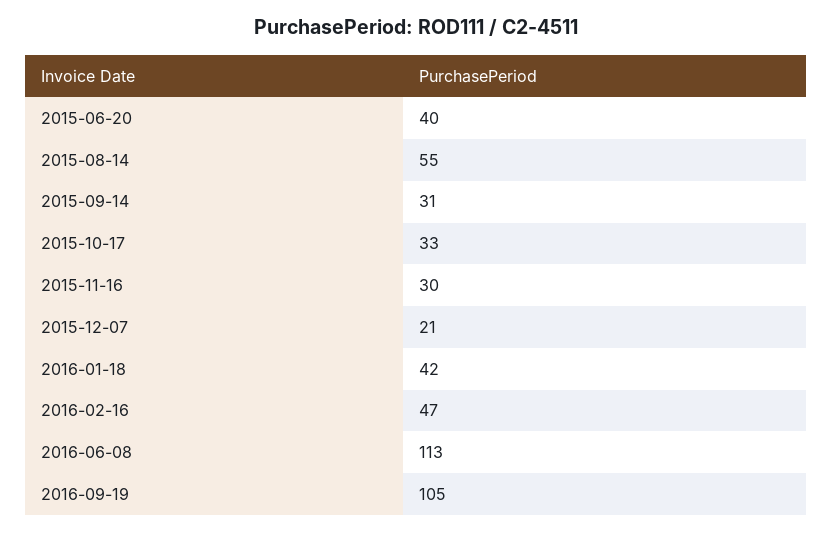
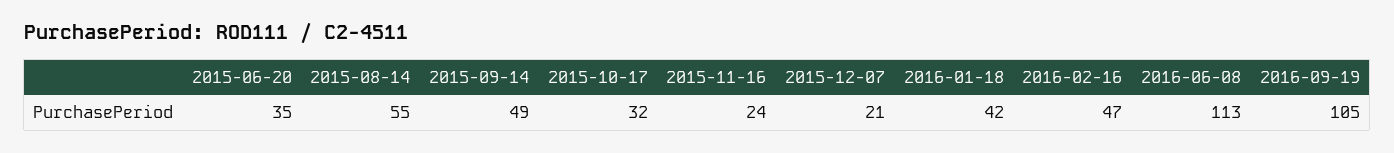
  {
-   "2015-06-20": 40,
+   "2015-06-20": 35,
    "2015-08-14": 55,
-   "2015-09-14": 31,
+   "2015-09-14": 49,
-   "2015-10-17": 33,
+   "2015-10-17": 32,
-   "2015-11-16": 30,
+   "2015-11-16": 24,
    "2015-12-07": 21,
    "2016-01-18": 42,
    "2016-02-16": 47,
    "2016-06-08": 113,
    "2016-09-19": 105
  }

